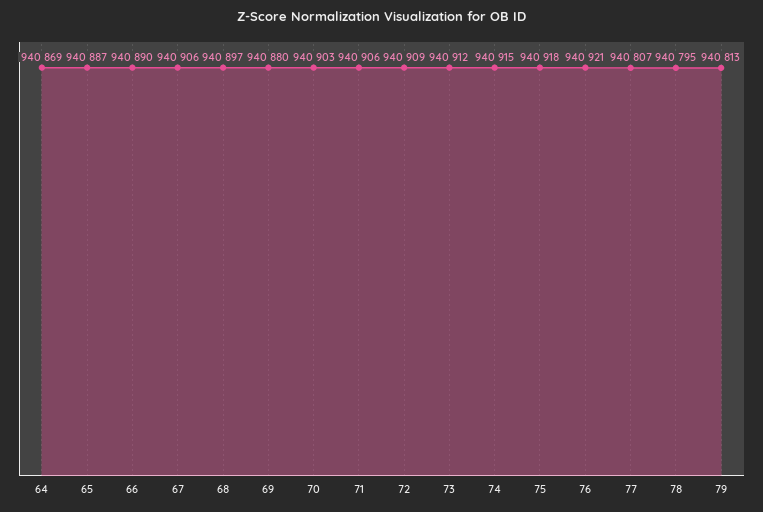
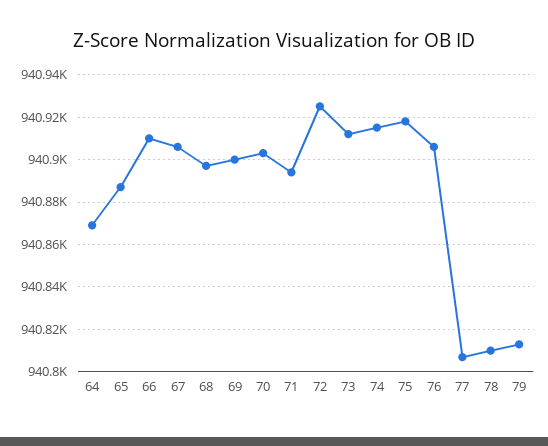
  {
    "64": 940869,
    "65": 940887,
-   "66": 940890,
+   "66": 940910,
    "67": 940906,
    "68": 940897,
-   "69": 940880,
+   "69": 940900,
    "70": 940903,
-   "71": 940906,
+   "71": 940895,
-   "72": 940909,
+   "72": 940925,
    "73": 940912,
    "74": 940915,
    "75": 940918,
-   "76": 940921,
+   "76": 940905,
    "77": 940807,
-   "78": 940795,
+   "78": 940810,
    "79": 940813
  }

